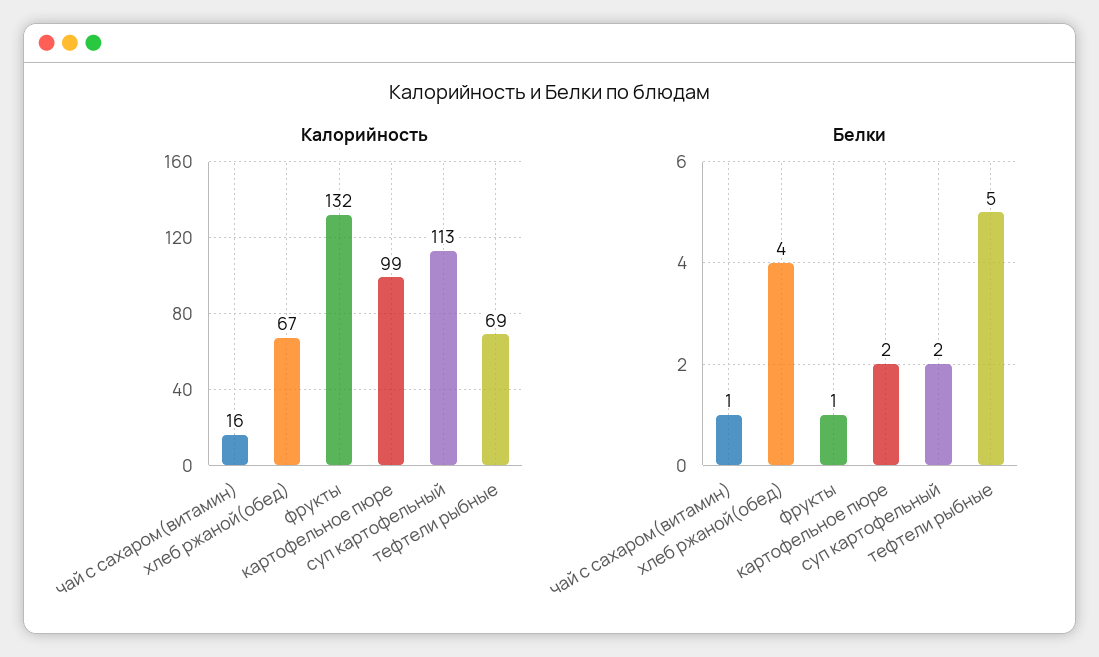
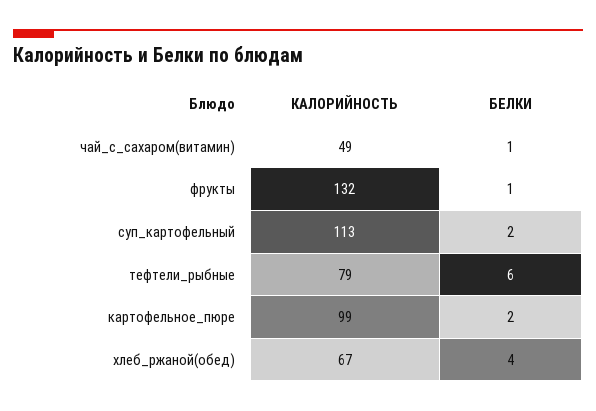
  {
    "Калорийность": {
-     "чай с сахаром(витамин)": 16,
+     "чай с сахаром(витамин)": 49,
      "хлеб ржаной(обед)": 67,
      "фрукты": 132,
      "картофельное пюре": 99,
      "суп картофельный": 113,
-     "тефтели рыбные": 69
+     "тефтели рыбные": 79
    },
    "Белки": {
      "чай с сахаром(витамин)": 1,
      "хлеб ржаной(обед)": 4,
      "фрукты": 1,
      "картофельное пюре": 2,
      "суп картофельный": 2,
-     "тефтели рыбные": 5
+     "тефтели рыбные": 6
    }
  }

